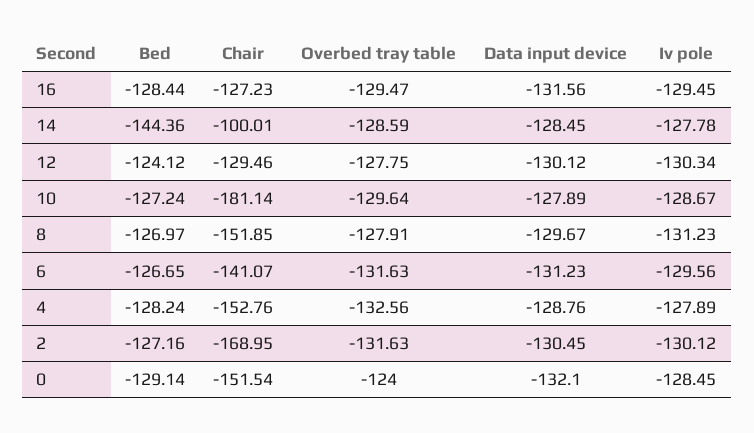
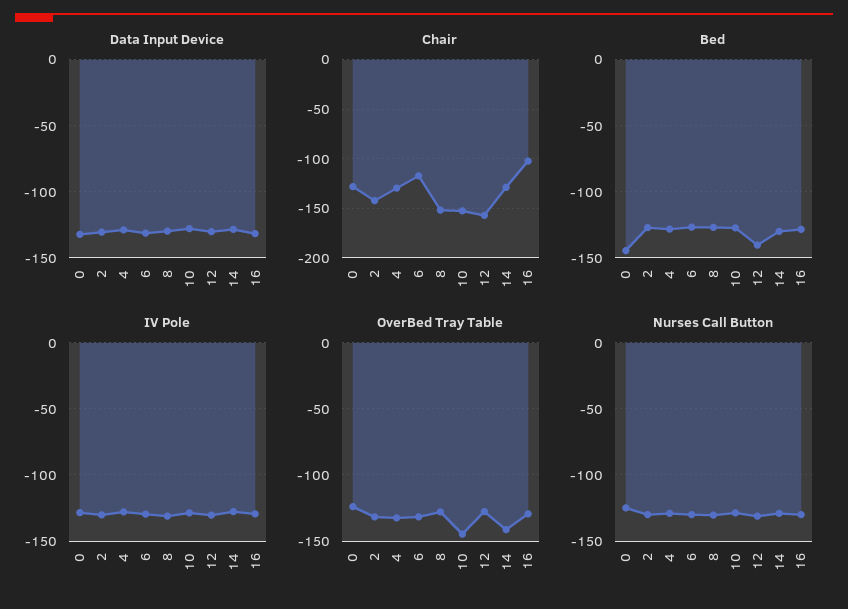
  {
    "Bed": {
      "16": -128.44,
-     "14": -144.36,
+     "14": -130,
-     "12": -124.12,
+     "12": -140,
      "10": -127.24,
      "8": -126.97,
      "6": -126.65,
      "4": -128.24,
      "2": -127.16,
-     "0": -129.14
+     "0": -145
    },
    "Chair": {
-     "16": -127.23,
+     "16": -100,
-     "14": -100.01,
+     "14": -130,
-     "12": -129.46,
+     "12": -160,
-     "10": -181.14,
+     "10": -150,
      "8": -151.85,
-     "6": -141.07,
+     "6": -120,
-     "4": -152.76,
+     "4": -130,
-     "2": -168.95,
+     "2": -140,
-     "0": -151.54
+     "0": -130
    },
    "Overbed tray table": {
      "16": -129.47,
-     "14": -128.59,
+     "14": -140,
      "12": -127.75,
-     "10": -129.64,
+     "10": -145,
      "8": -127.91,
      "6": -131.63,
      "4": -132.56,
      "2": -131.63,
      "0": -124
    },
    "Data input device": {
      "16": -131.56,
      "14": -128.45,
      "12": -130.12,
      "10": -127.89,
      "8": -129.67,
      "6": -131.23,
      "4": -128.76,
      "2": -130.45,
      "0": -132.1
    },
    "Iv pole": {
      "16": -129.45,
      "14": -127.78,
      "12": -130.34,
      "10": -128.67,
      "8": -131.23,
      "6": -129.56,
      "4": -127.89,
      "2": -130.12,
      "0": -128.45
-   }
+   },
+   "Nurses Call Button": {
+     "0": -125,
+     "2": -130,
+     "4": -130,
+     "6": -130,
+     "8": -130,
+     "10": -130,
+     "12": -130,
+     "14": -130,
+     "16": -130
+   }
  }

